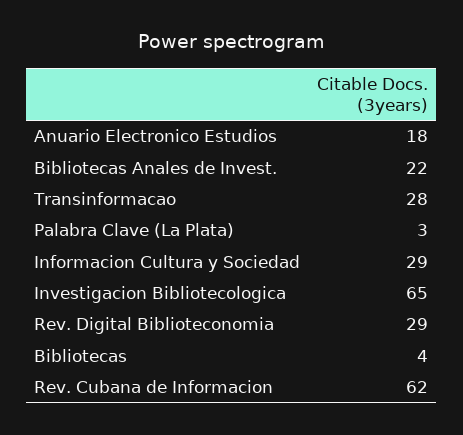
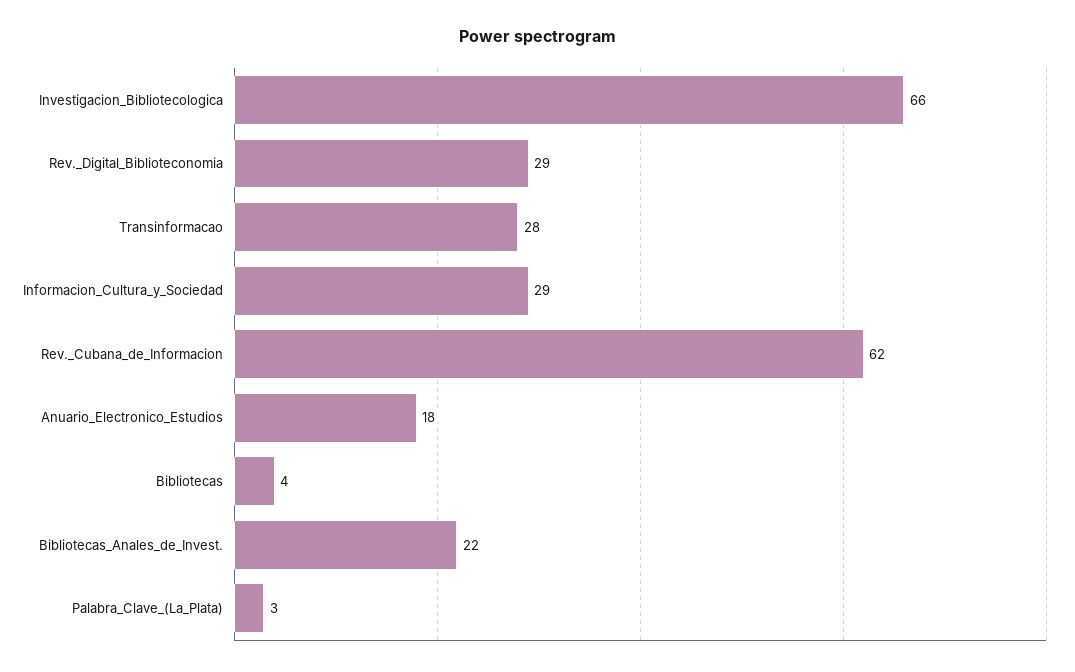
  {
    "Anuario Electronico Estudios": 18,
    "Bibliotecas Anales de Invest.": 22,
    "Transinformacao": 28,
    "Palabra Clave (La Plata)": 3,
    "Informacion Cultura y Sociedad": 29,
-   "Investigacion Bibliotecologica": 65,
+   "Investigacion Bibliotecologica": 66,
    "Rev. Digital Biblioteconomia": 29,
    "Bibliotecas": 4,
    "Rev. Cubana de Informacion": 62
  }

